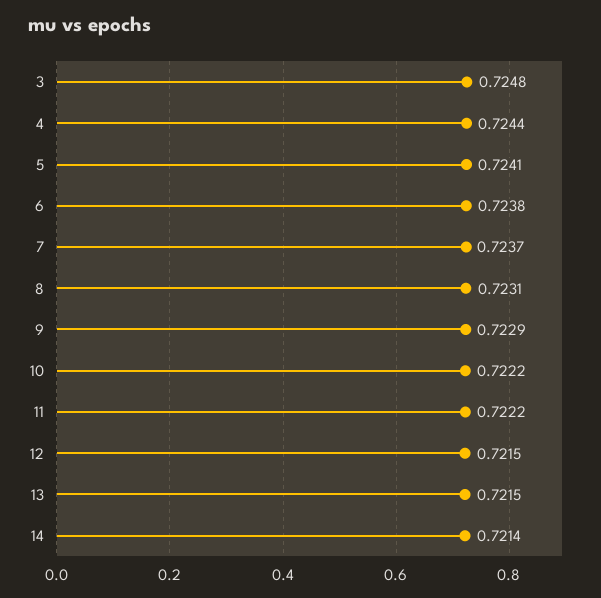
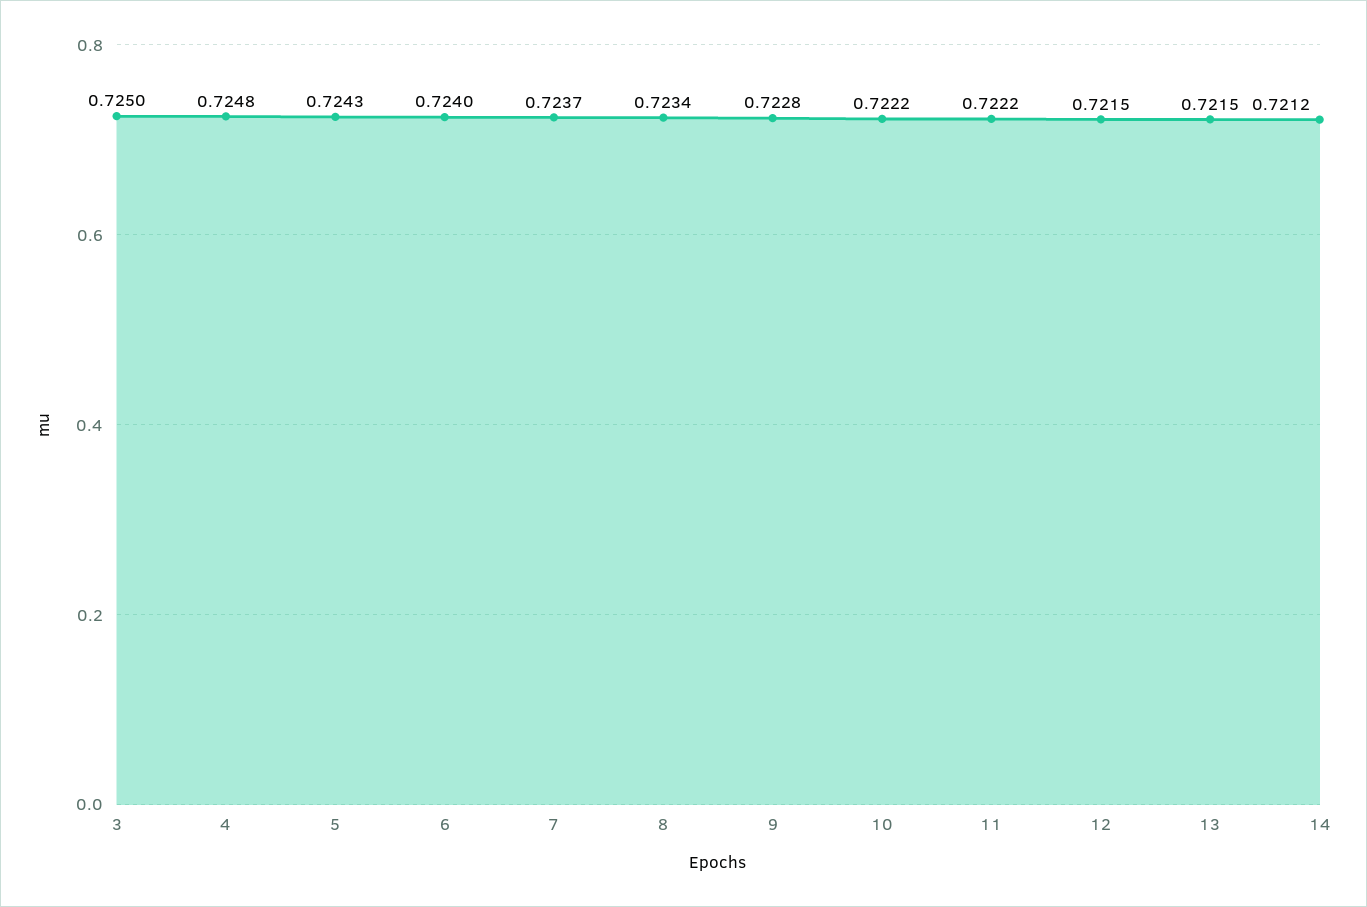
  {
-   "3": 0.7248,
+   "3": 0.725,
-   "4": 0.7244,
+   "4": 0.7248,
-   "5": 0.7241,
+   "5": 0.7243,
-   "6": 0.7238,
+   "6": 0.724,
    "7": 0.7237,
-   "8": 0.7231,
+   "8": 0.7234,
-   "9": 0.7229,
+   "9": 0.7228,
    "10": 0.7222,
    "11": 0.7222,
    "12": 0.7215,
    "13": 0.7215,
-   "14": 0.7214
+   "14": 0.7212
  }

